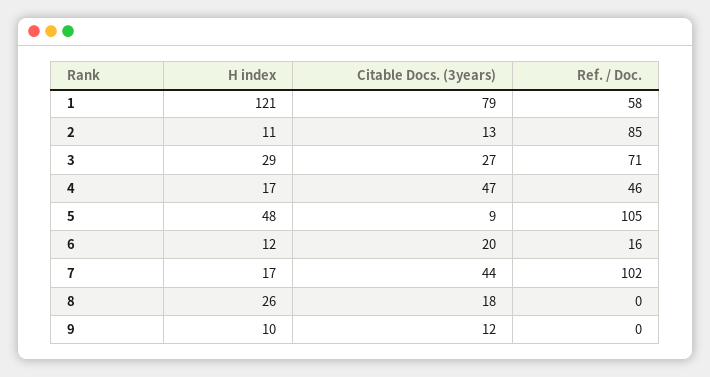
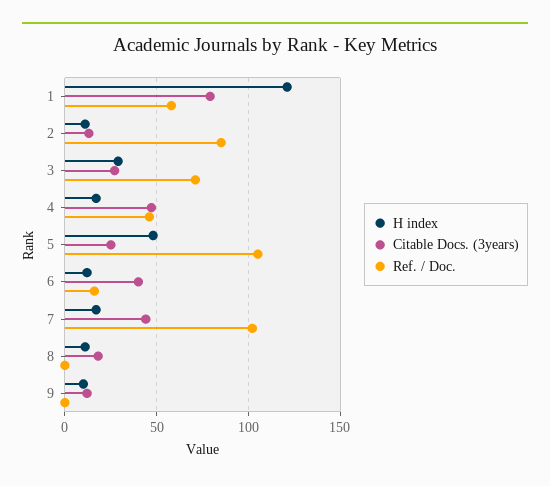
  {
    "H index": {
      "1": 121,
      "2": 11,
      "3": 29,
      "4": 17,
      "5": 48,
      "6": 12,
      "7": 17,
-     "8": 26,
+     "8": 10,
      "9": 10
    },
    "Citable Docs. (3years)": {
      "1": 79,
      "2": 13,
      "3": 27,
      "4": 47,
-     "5": 9,
+     "5": 25,
-     "6": 20,
+     "6": 40,
      "7": 44,
      "8": 18,
      "9": 12
    },
    "Ref. / Doc.": {
      "1": 58,
      "2": 85,
      "3": 71,
      "4": 46,
      "5": 105,
      "6": 16,
      "7": 102,
      "8": 0,
      "9": 0
    }
  }

